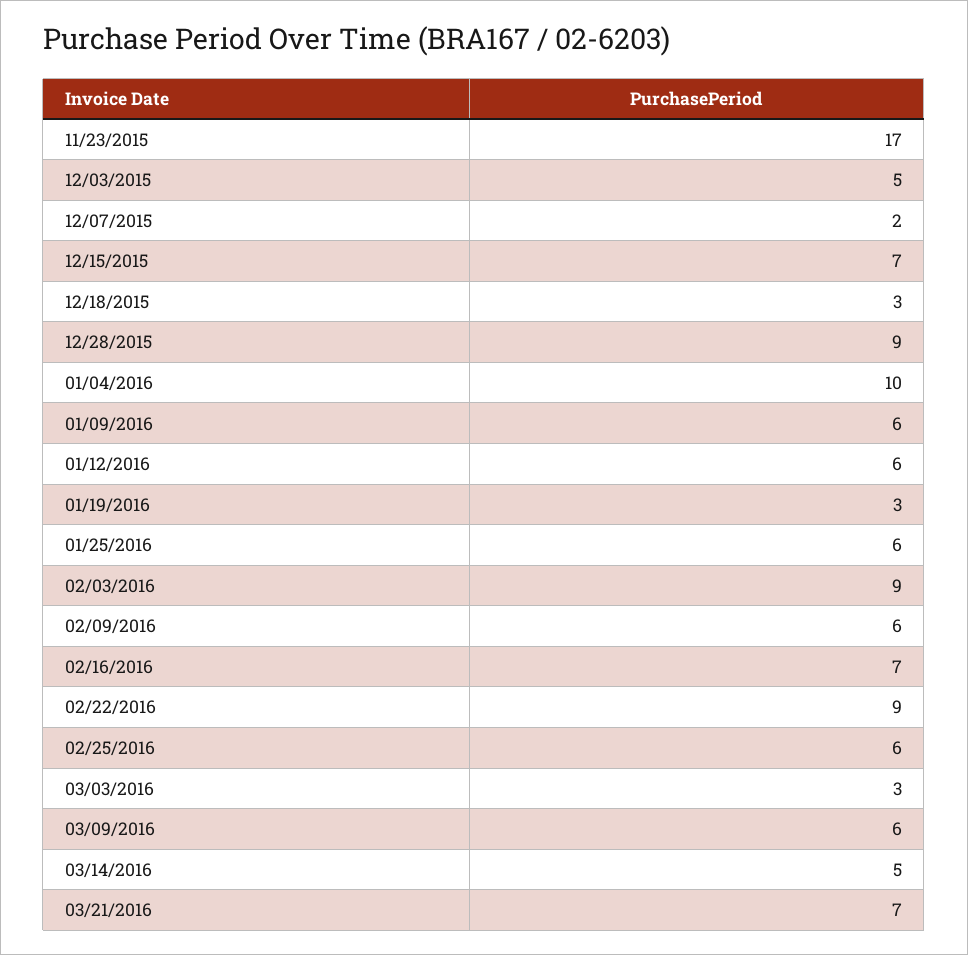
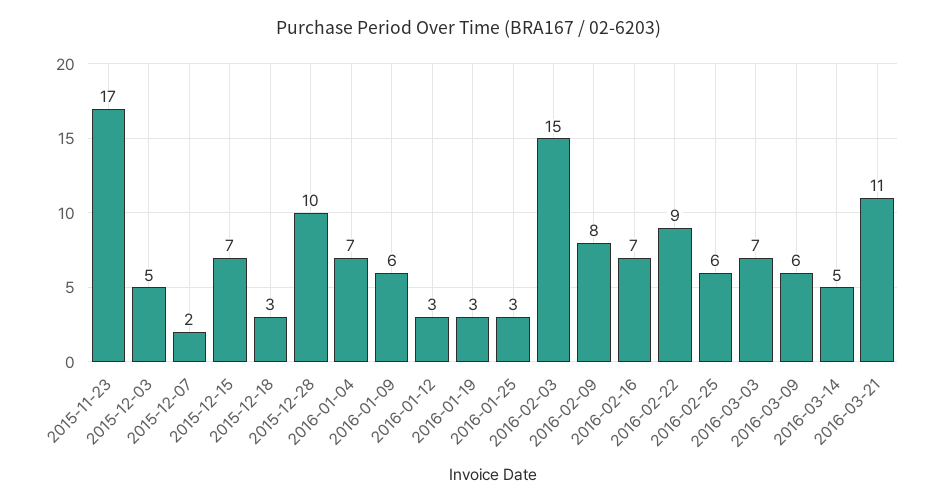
  {
    "11/23/2015": 17,
    "12/03/2015": 5,
    "12/07/2015": 2,
    "12/15/2015": 7,
    "12/18/2015": 3,
-   "12/28/2015": 9,
+   "12/28/2015": 10,
-   "01/04/2016": 10,
+   "01/04/2016": 7,
    "01/09/2016": 6,
-   "01/12/2016": 6,
+   "01/12/2016": 3,
    "01/19/2016": 3,
-   "01/25/2016": 6,
+   "01/25/2016": 3,
-   "02/03/2016": 9,
+   "02/03/2016": 15,
-   "02/09/2016": 6,
+   "02/09/2016": 8,
    "02/16/2016": 7,
    "02/22/2016": 9,
    "02/25/2016": 6,
-   "03/03/2016": 3,
+   "03/03/2016": 7,
    "03/09/2016": 6,
    "03/14/2016": 5,
-   "03/21/2016": 7
+   "03/21/2016": 11
  }

